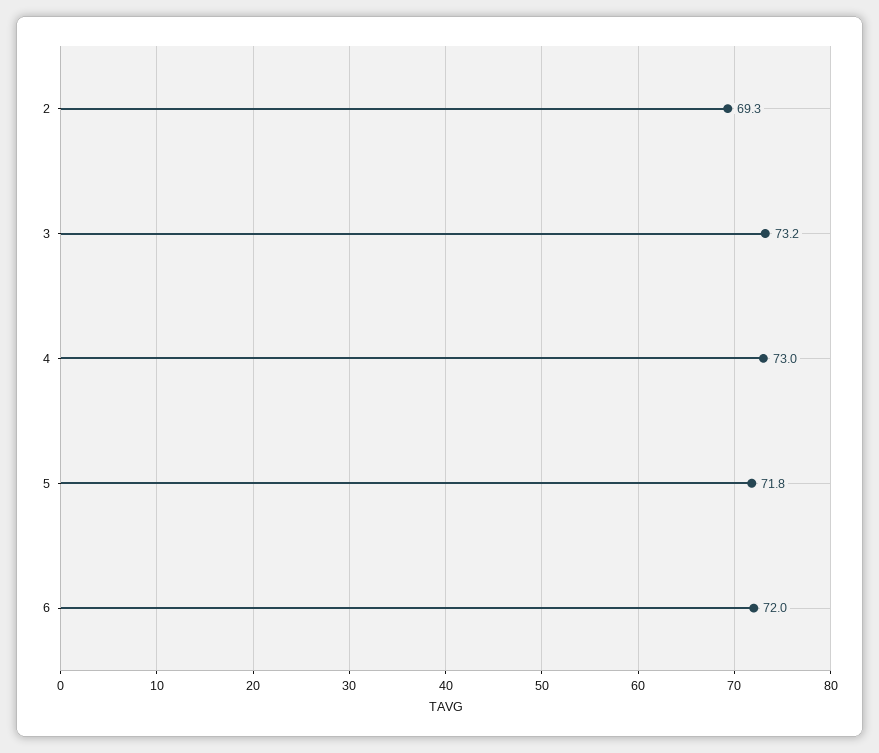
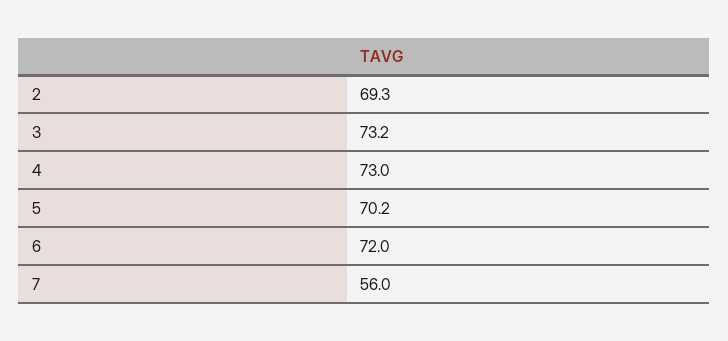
  {
    "2": 69.3,
    "3": 73.2,
    "4": 73,
-   "5": 71.8,
+   "5": 70.2,
-   "6": 72
+   "6": 72,
+   "7": 56
  }

